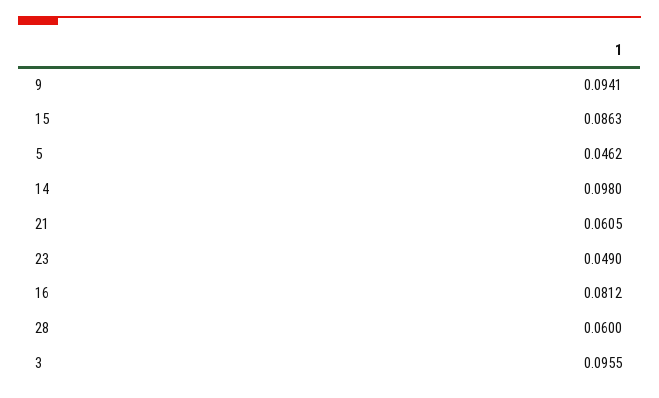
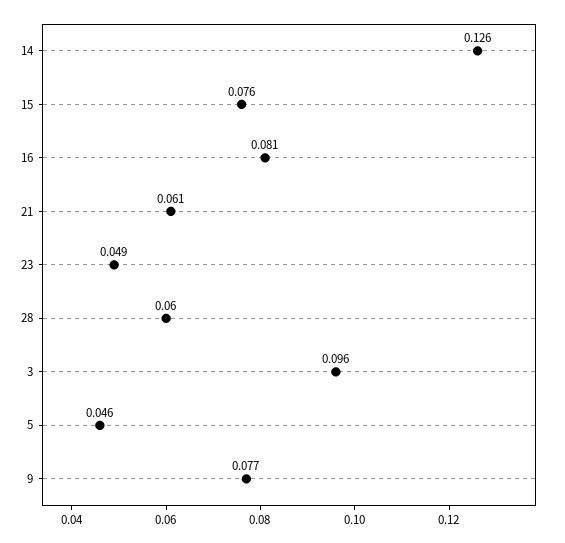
  {
-   "9": 0.0941,
+   "9": 0.077,
-   "15": 0.0863,
+   "15": 0.076,
    "5": 0.0462,
-   "14": 0.098,
+   "14": 0.126,
    "21": 0.0605,
    "23": 0.049,
    "16": 0.0812,
    "28": 0.06,
    "3": 0.0955
  }

